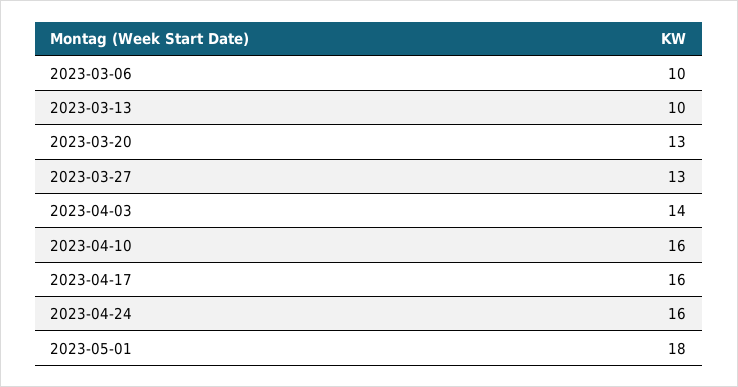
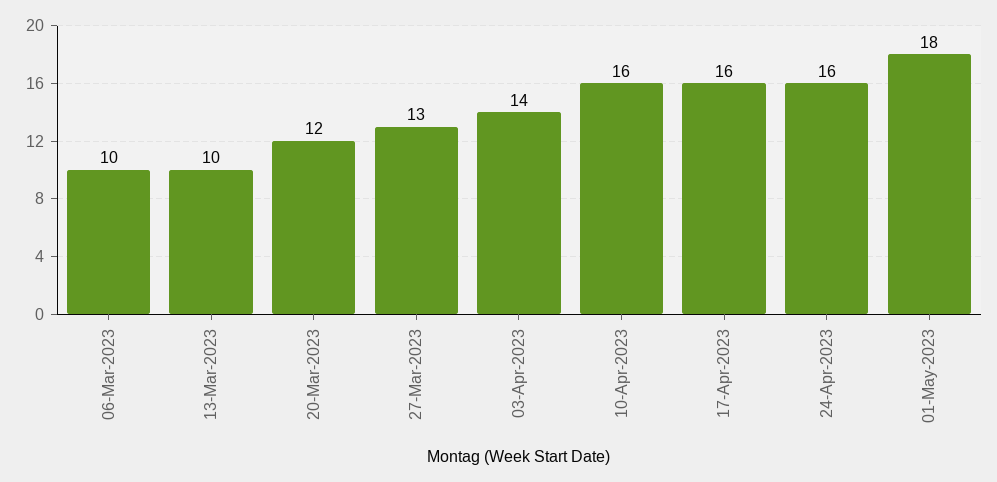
  {
    "2023-03-06": 10,
    "2023-03-13": 10,
-   "2023-03-20": 13,
+   "2023-03-20": 12,
    "2023-03-27": 13,
    "2023-04-03": 14,
    "2023-04-10": 16,
    "2023-04-17": 16,
    "2023-04-24": 16,
    "2023-05-01": 18
  }

